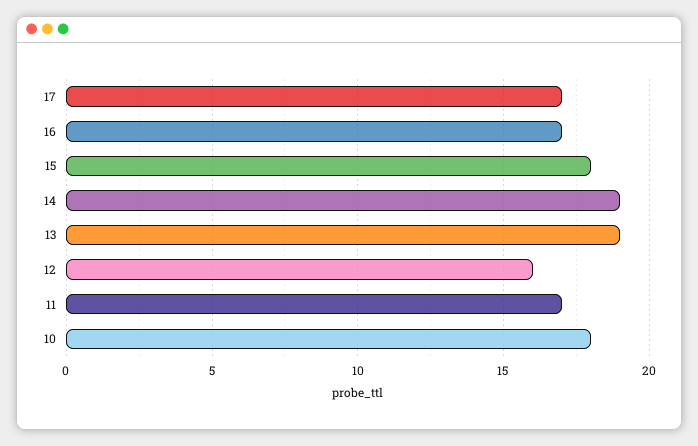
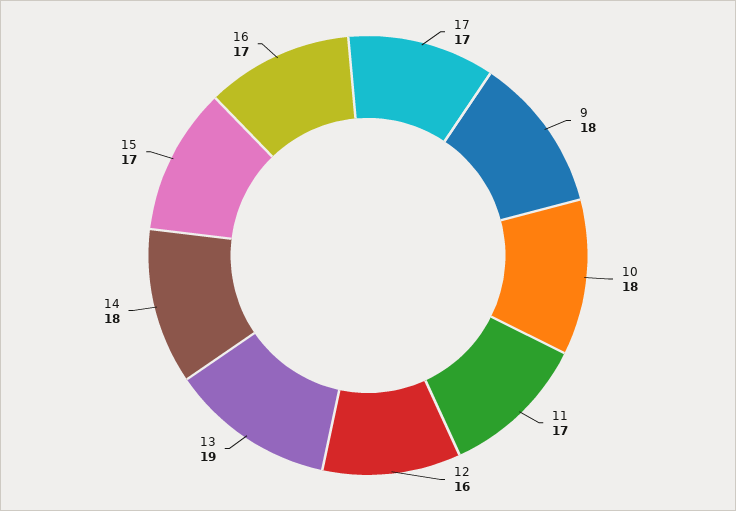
  {
    "17": 17,
    "16": 17,
-   "15": 18,
+   "15": 17,
-   "14": 19,
+   "14": 18,
    "13": 19,
    "12": 16,
    "11": 17,
-   "10": 18
+   "10": 18,
+   "9": 18
  }

